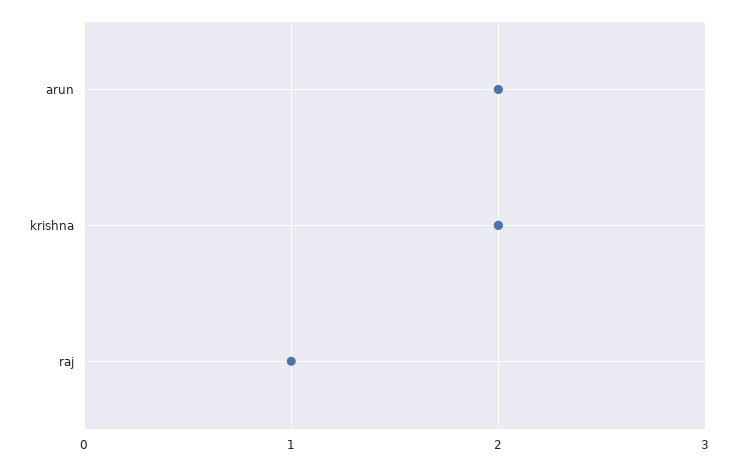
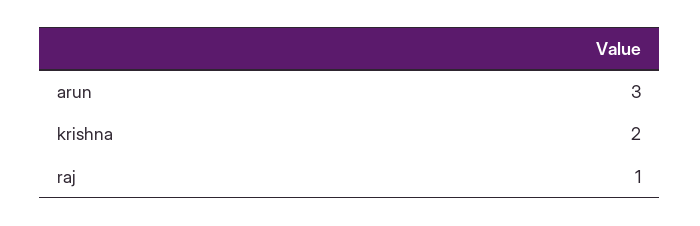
  {
-   "arun": 2,
+   "arun": 3,
    "krishna": 2,
    "raj": 1
  }

